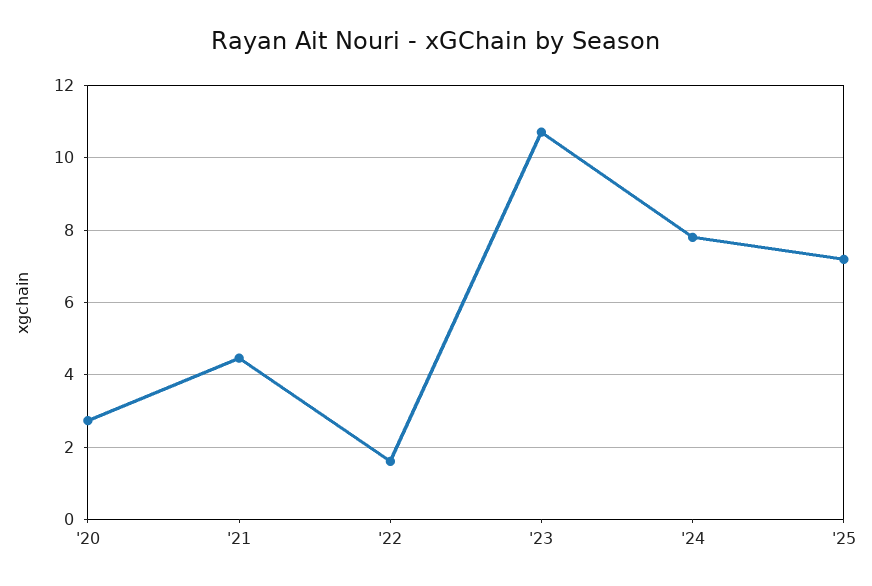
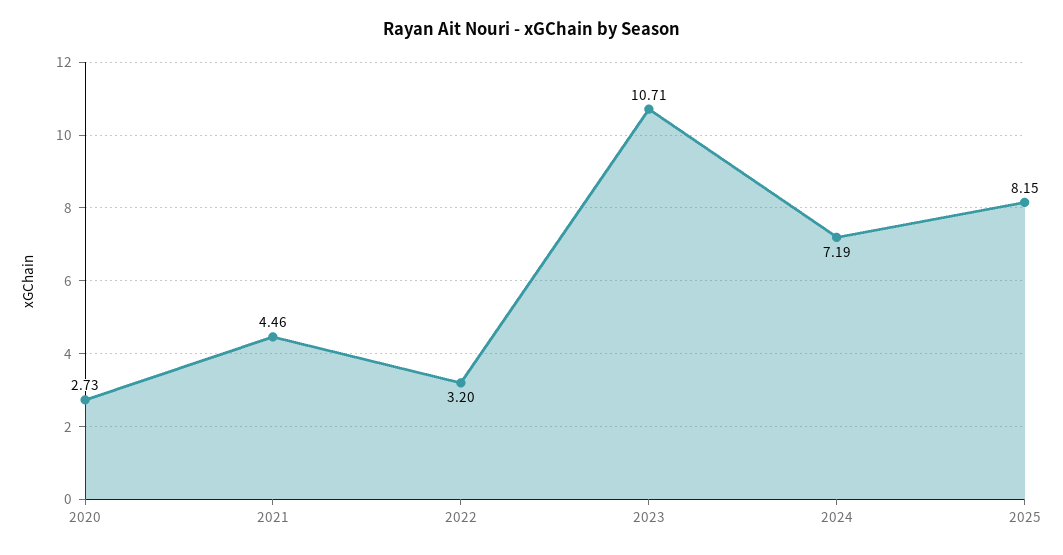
  {
    "'20": 2.73,
    "'21": 4.46,
-   "'22": 1.6,
+   "'22": 3.2,
    "'23": 10.71,
-   "'24": 7.8,
+   "'24": 7.19,
-   "'25": 7.2
+   "'25": 8.15
  }

